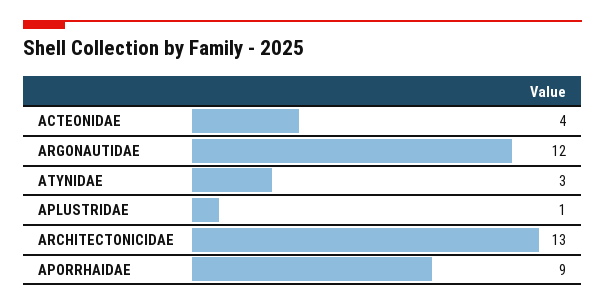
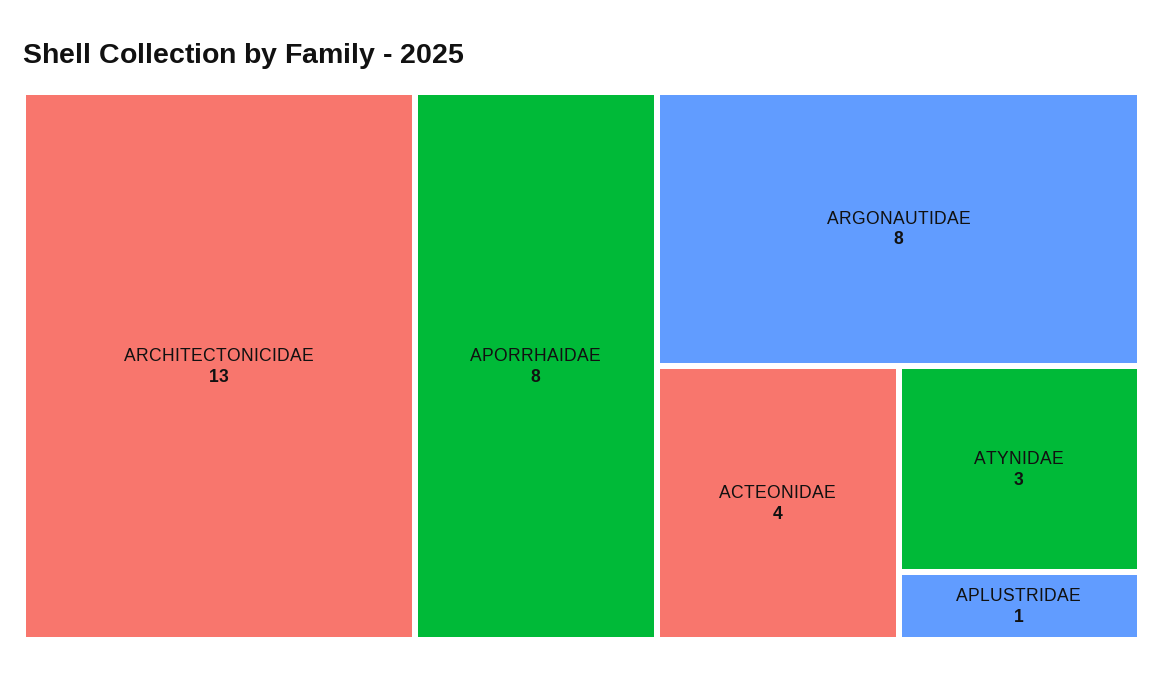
  {
    "ACTEONIDAE": 4,
-   "ARGONAUTIDAE": 12,
+   "ARGONAUTIDAE": 8,
    "ATYNIDAE": 3,
    "APLUSTRIDAE": 1,
    "ARCHITECTONICIDAE": 13,
-   "APORRHAIDAE": 9
+   "APORRHAIDAE": 8
  }

